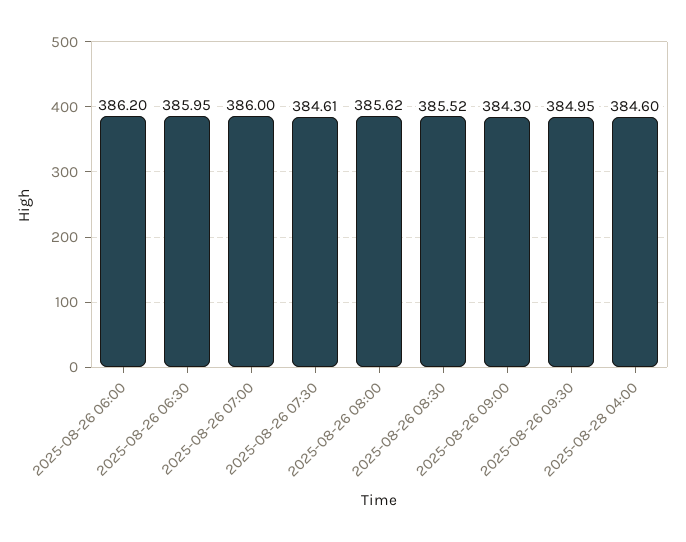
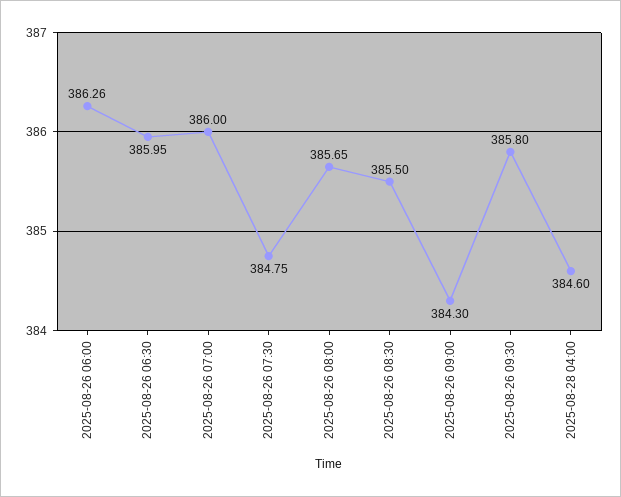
  {
-   "2025-08-26 06:00": 386.2,
+   "2025-08-26 06:00": 386.26,
    "2025-08-26 06:30": 385.95,
    "2025-08-26 07:00": 386,
-   "2025-08-26 07:30": 384.61,
+   "2025-08-26 07:30": 384.75,
-   "2025-08-26 08:00": 385.62,
+   "2025-08-26 08:00": 385.65,
-   "2025-08-26 08:30": 385.52,
+   "2025-08-26 08:30": 385.5,
    "2025-08-26 09:00": 384.3,
-   "2025-08-26 09:30": 384.95,
+   "2025-08-26 09:30": 385.8,
    "2025-08-28 04:00": 384.6
  }

